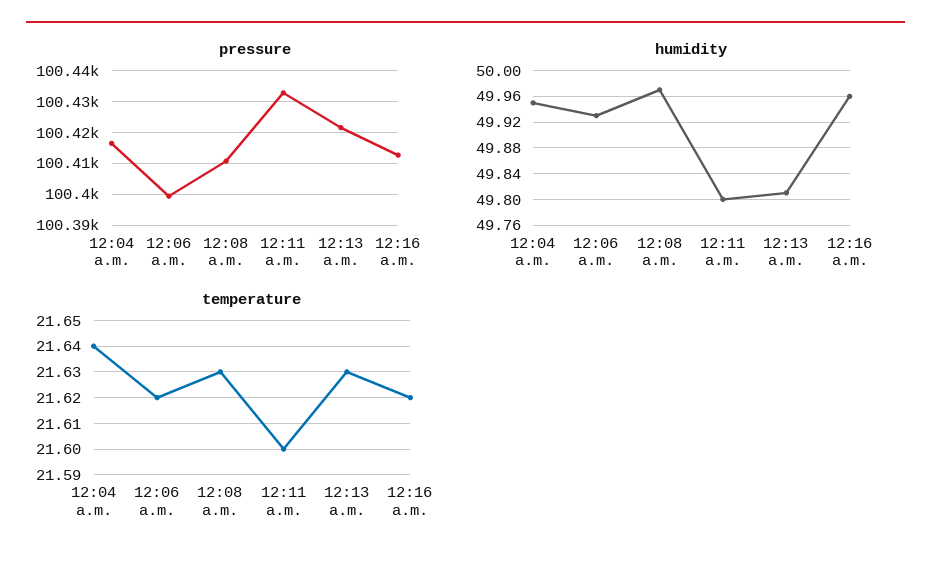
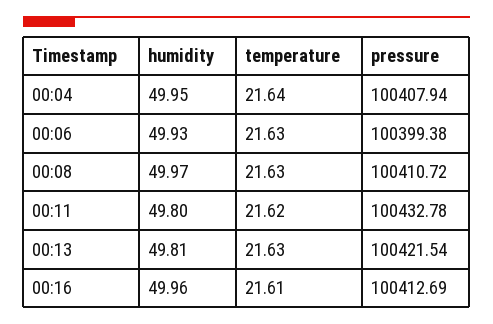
  {
    "pressure": {
-     "12:04 a.m.": 100416,
+     "12:04 a.m.": 100407.94,
      "12:06 a.m.": 100399.38,
      "12:08 a.m.": 100410.72,
      "12:11 a.m.": 100432.78,
      "12:13 a.m.": 100421.54,
      "12:16 a.m.": 100412.69
    },
    "humidity": {
      "12:04 a.m.": 49.95,
      "12:06 a.m.": 49.93,
      "12:08 a.m.": 49.97,
      "12:11 a.m.": 49.8,
      "12:13 a.m.": 49.81,
      "12:16 a.m.": 49.96
    },
    "temperature": {
      "12:04 a.m.": 21.64,
-     "12:06 a.m.": 21.62,
+     "12:06 a.m.": 21.63,
      "12:08 a.m.": 21.63,
-     "12:11 a.m.": 21.6,
+     "12:11 a.m.": 21.62,
      "12:13 a.m.": 21.63,
-     "12:16 a.m.": 21.62
+     "12:16 a.m.": 21.61
    }
  }

